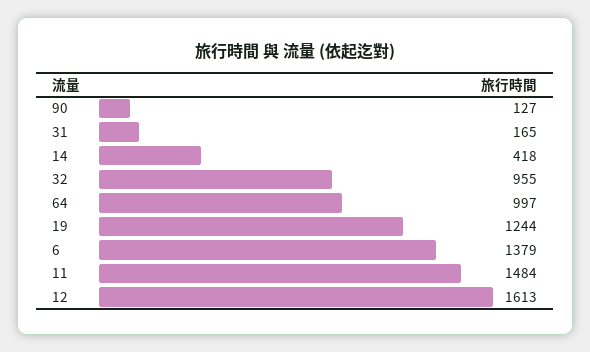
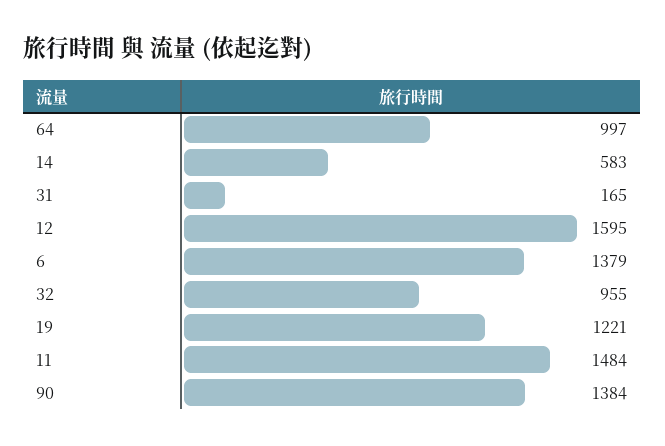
  {
-   "90": 127,
+   "90": 1384,
    "31": 165,
-   "14": 418,
+   "14": 583,
    "32": 955,
    "64": 997,
-   "19": 1244,
+   "19": 1221,
    "6": 1379,
    "11": 1484,
-   "12": 1613
+   "12": 1595
  }

